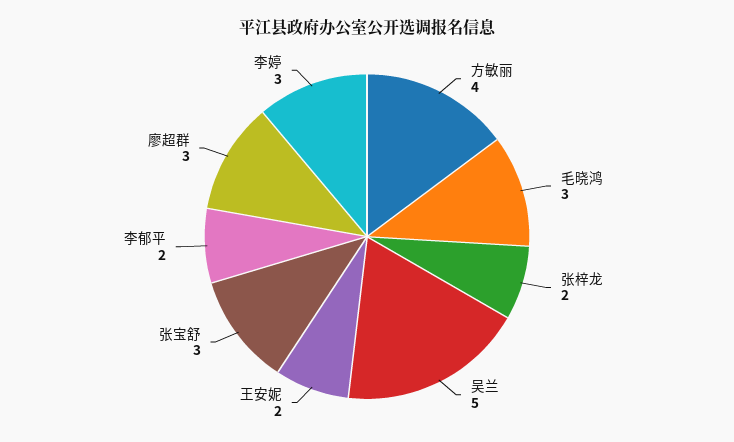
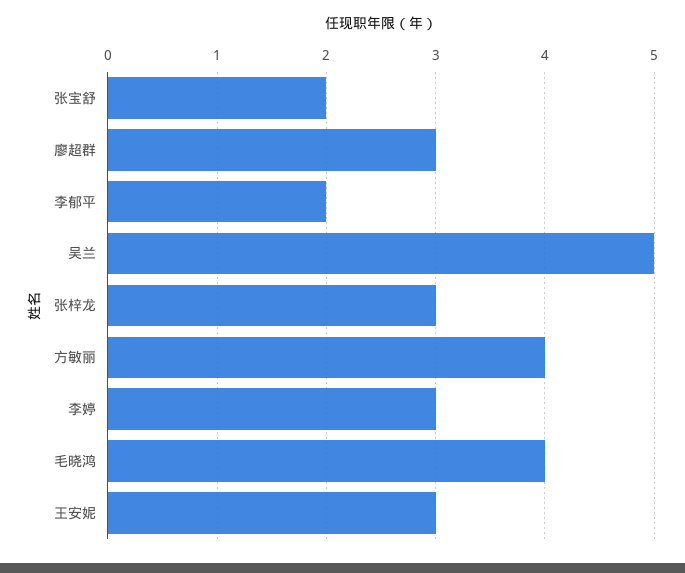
  {
    "方敏丽": 4,
-   "毛晓鸿": 3,
+   "毛晓鸿": 4,
-   "张梓龙": 2,
+   "张梓龙": 3,
    "吴兰": 5,
-   "王安妮": 2,
+   "王安妮": 3,
-   "张宝舒": 3,
+   "张宝舒": 2,
    "李郁平": 2,
    "廖超群": 3,
    "李婷": 3
  }

